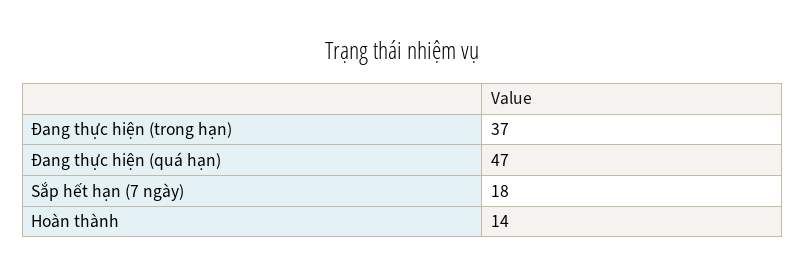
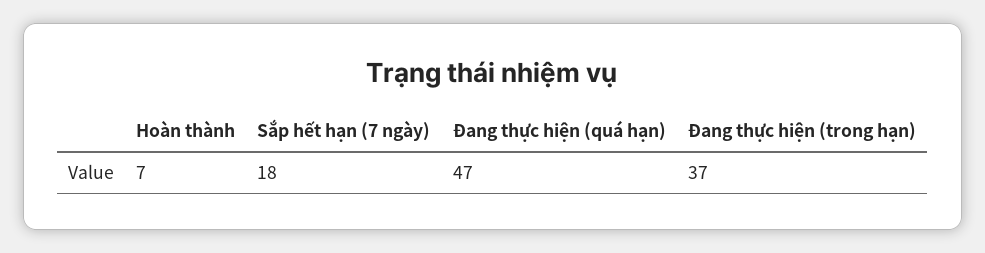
  {
    "Đang thực hiện (trong hạn)": 37,
    "Đang thực hiện (quá hạn)": 47,
    "Sắp hết hạn (7 ngày)": 18,
-   "Hoàn thành": 14
+   "Hoàn thành": 7
  }

